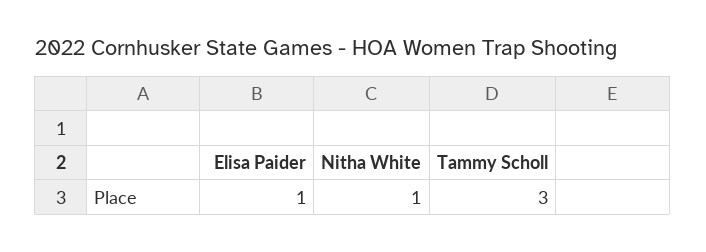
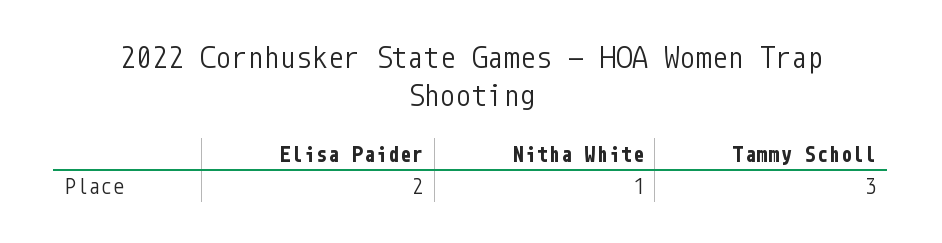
  {
-   "Elisa Paider": 1,
+   "Elisa Paider": 2,
    "Nitha White": 1,
    "Tammy Scholl": 3
  }

